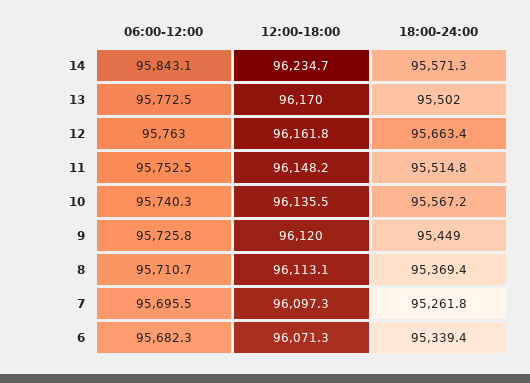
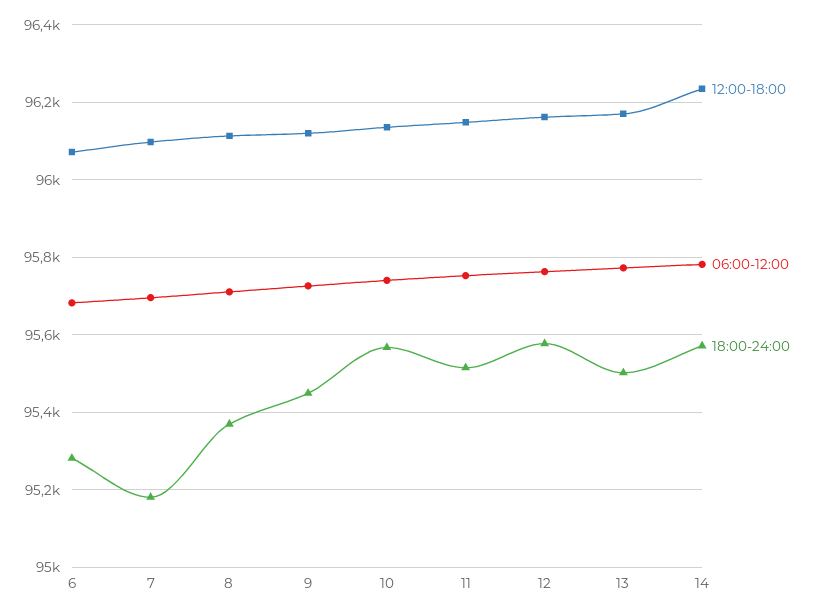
  {
    "06:00-12:00": {
-     "14": 95843.1,
+     "14": 95780,
      "13": 95772.5,
      "12": 95763,
      "11": 95752.5,
      "10": 95740.3,
      "9": 95725.8,
      "8": 95710.7,
      "7": 95695.5,
      "6": 95682.3
    },
    "12:00-18:00": {
      "14": 96234.7,
      "13": 96170,
      "12": 96161.8,
      "11": 96148.2,
      "10": 96135.5,
      "9": 96120,
      "8": 96113.1,
      "7": 96097.3,
      "6": 96071.3
    },
    "18:00-24:00": {
      "14": 95571.3,
      "13": 95502,
-     "12": 95663.4,
+     "12": 95580,
      "11": 95514.8,
      "10": 95567.2,
      "9": 95449,
      "8": 95369.4,
-     "7": 95261.8,
+     "7": 95180,
-     "6": 95339.4
+     "6": 95280
    }
  }

